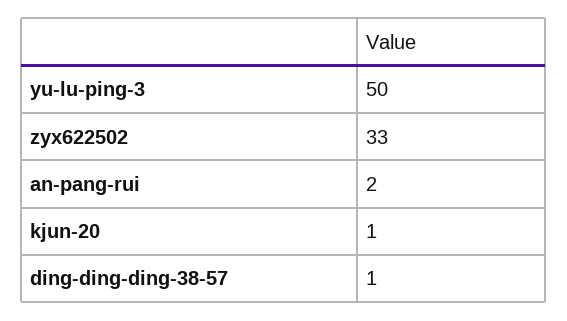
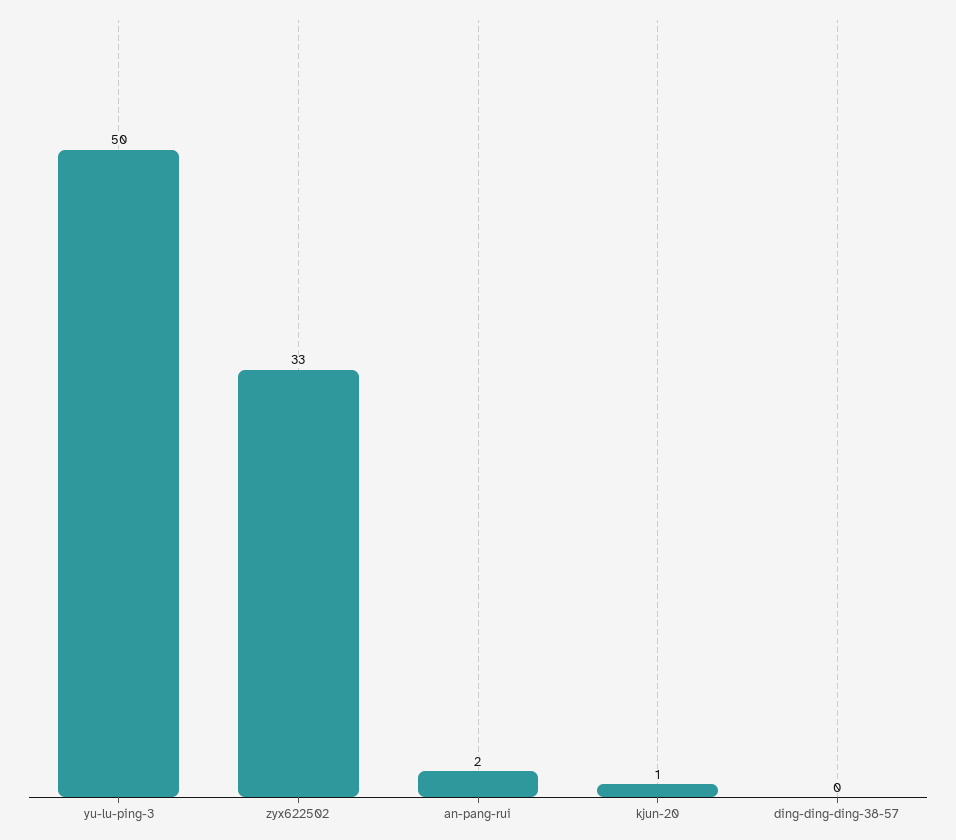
  {
    "yu-lu-ping-3": 50,
    "zyx622502": 33,
    "an-pang-rui": 2,
    "kjun-20": 1,
-   "ding-ding-ding-38-57": 1
+   "ding-ding-ding-38-57": 0
  }

